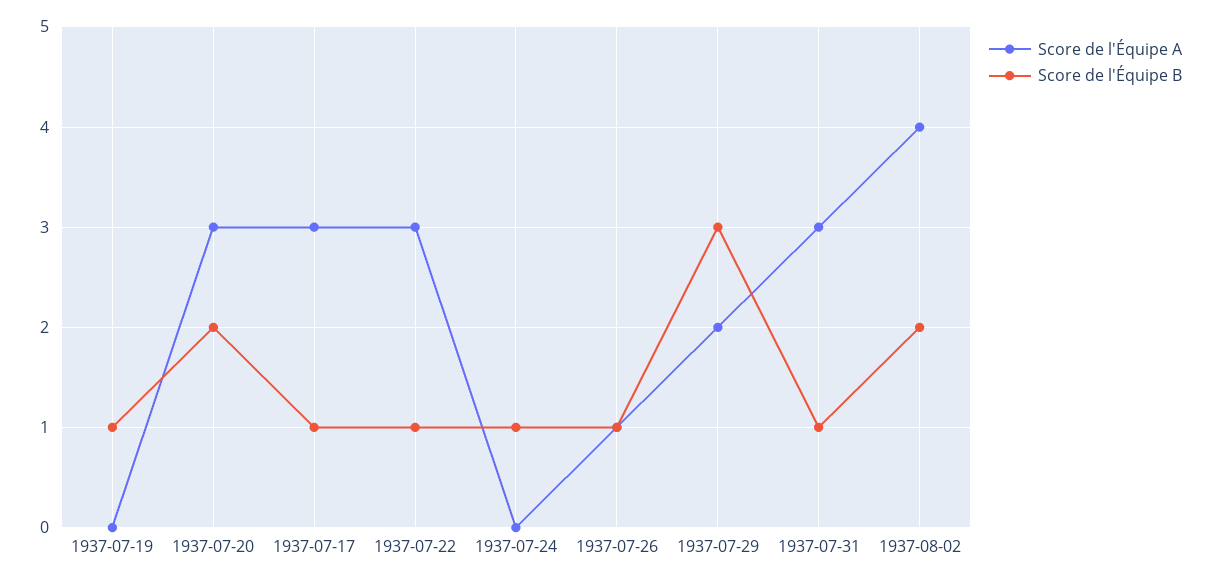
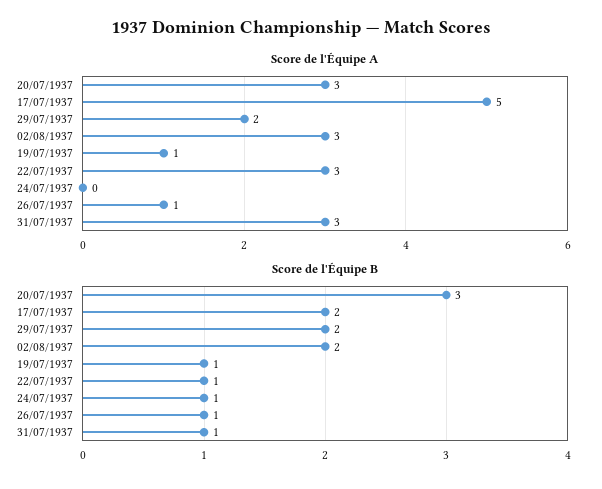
  {
    "Score de l'Équipe A": {
-     "1937-07-19": 0,
+     "1937-07-19": 1,
      "1937-07-20": 3,
-     "1937-07-17": 3,
+     "1937-07-17": 5,
      "1937-07-22": 3,
      "1937-07-24": 0,
      "1937-07-26": 1,
      "1937-07-29": 2,
      "1937-07-31": 3,
-     "1937-08-02": 4
+     "1937-08-02": 3
    },
    "Score de l'Équipe B": {
      "1937-07-19": 1,
-     "1937-07-20": 2,
+     "1937-07-20": 3,
-     "1937-07-17": 1,
+     "1937-07-17": 2,
      "1937-07-22": 1,
      "1937-07-24": 1,
      "1937-07-26": 1,
-     "1937-07-29": 3,
+     "1937-07-29": 2,
      "1937-07-31": 1,
      "1937-08-02": 2
    }
  }

